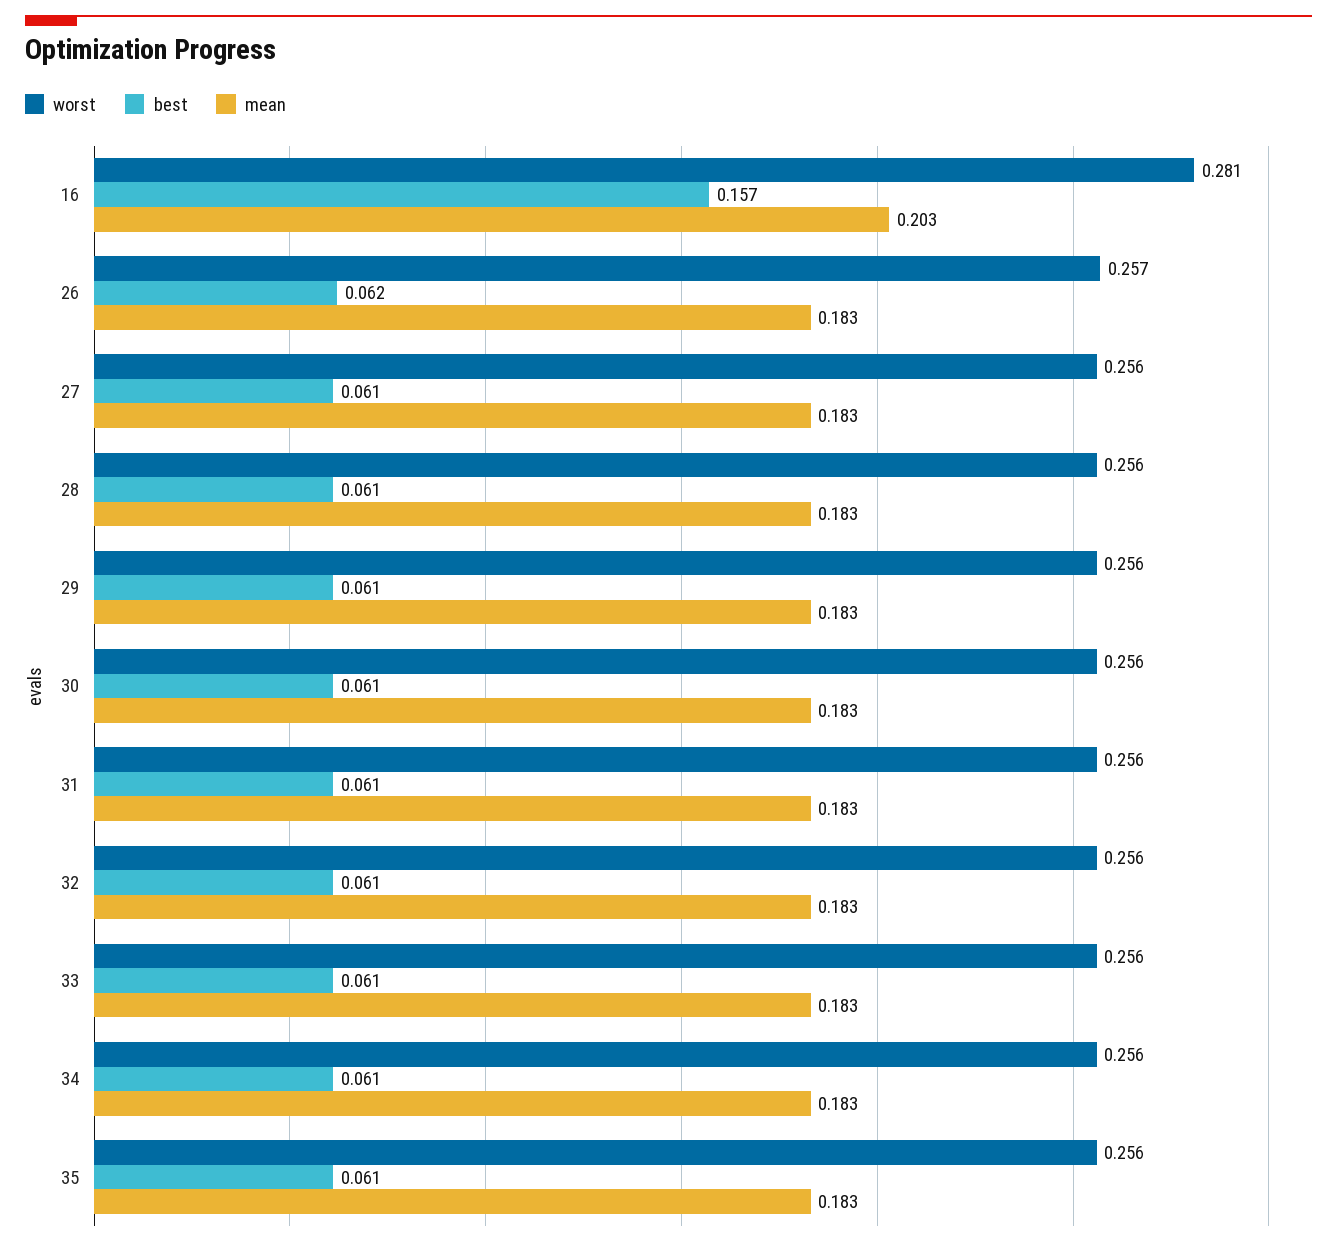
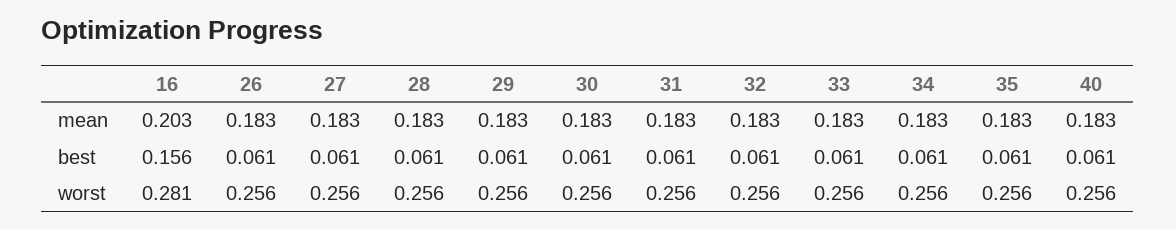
  {
    "worst": {
      "16": 0.281,
-     "26": 0.257,
+     "26": 0.256,
      "27": 0.256,
      "28": 0.256,
      "29": 0.256,
      "30": 0.256,
      "31": 0.256,
      "32": 0.256,
      "33": 0.256,
      "34": 0.256,
-     "35": 0.256
+     "35": 0.256,
+     "40": 0.256
    },
    "best": {
-     "16": 0.157,
+     "16": 0.156,
-     "26": 0.062,
+     "26": 0.061,
      "27": 0.061,
      "28": 0.061,
      "29": 0.061,
      "30": 0.061,
      "31": 0.061,
      "32": 0.061,
      "33": 0.061,
      "34": 0.061,
-     "35": 0.061
+     "35": 0.061,
+     "40": 0.061
    },
    "mean": {
      "16": 0.203,
      "26": 0.183,
      "27": 0.183,
      "28": 0.183,
      "29": 0.183,
      "30": 0.183,
      "31": 0.183,
      "32": 0.183,
      "33": 0.183,
      "34": 0.183,
-     "35": 0.183
+     "35": 0.183,
+     "40": 0.183
    }
  }

